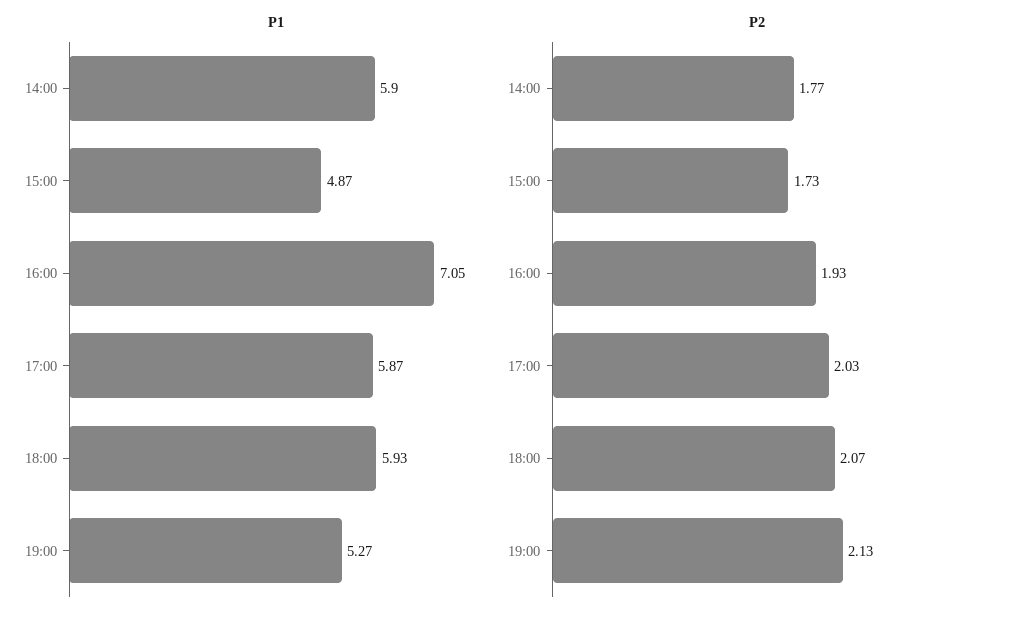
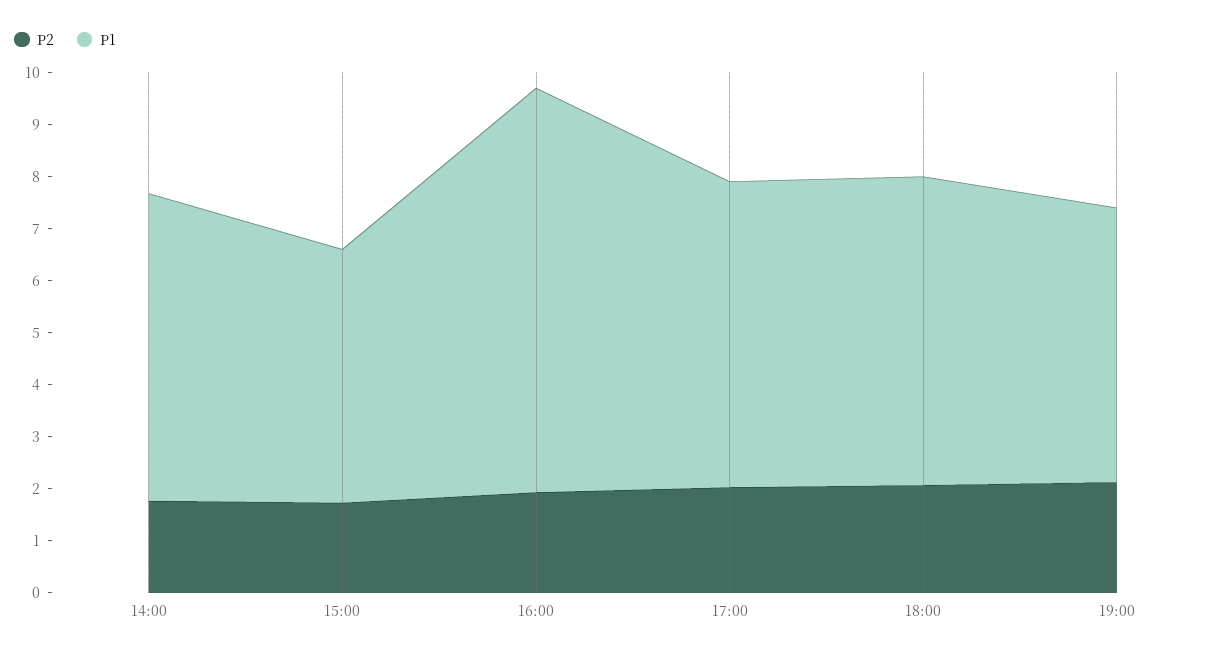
  {
    "P1": {
      "14:00": 5.9,
      "15:00": 4.87,
-     "16:00": 7.05,
+     "16:00": 7.8,
      "17:00": 5.87,
      "18:00": 5.93,
      "19:00": 5.27
    },
    "P2": {
      "14:00": 1.77,
      "15:00": 1.73,
      "16:00": 1.93,
      "17:00": 2.03,
      "18:00": 2.07,
      "19:00": 2.13
    }
  }

